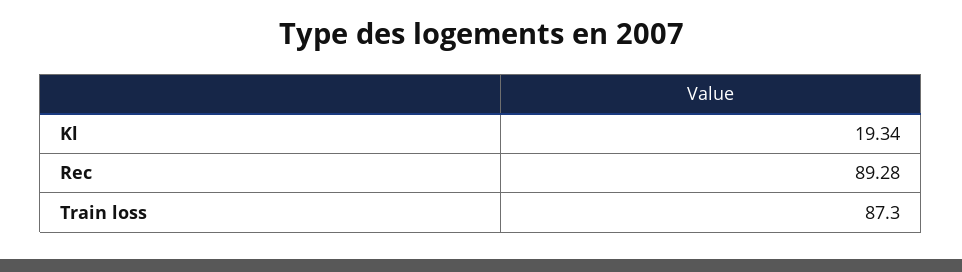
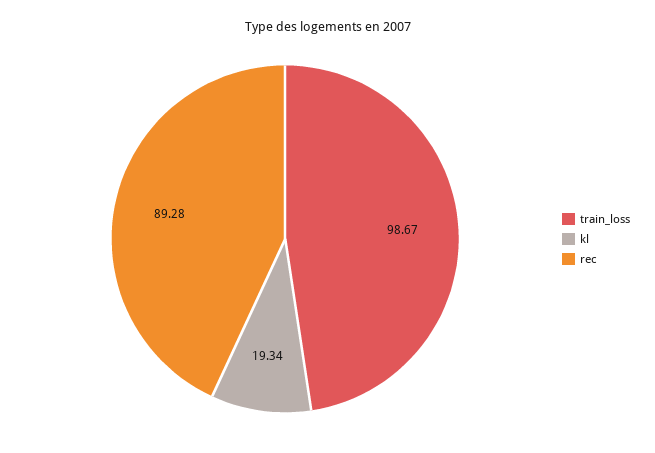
  {
    "Kl": 19.34,
    "Rec": 89.28,
-   "Train loss": 87.3
+   "Train loss": 98.67
  }

